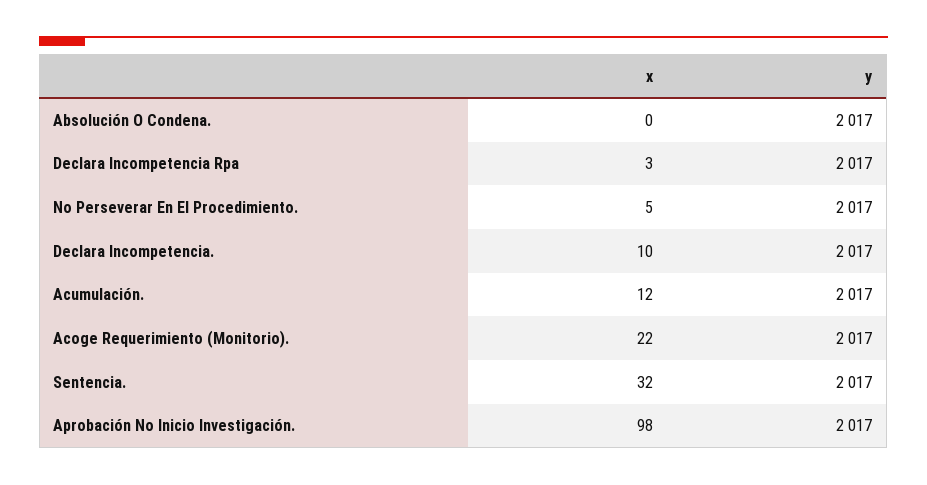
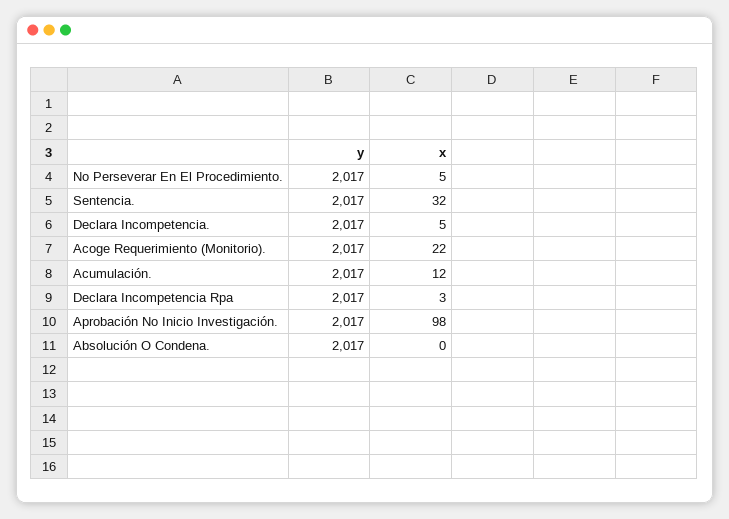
  {
    "x": {
      "Absolución O Condena.": 0,
      "Declara Incompetencia Rpa": 3,
      "No Perseverar En El Procedimiento.": 5,
-     "Declara Incompetencia.": 10,
+     "Declara Incompetencia.": 5,
      "Acumulación.": 12,
      "Acoge Requerimiento (Monitorio).": 22,
      "Sentencia.": 32,
      "Aprobación No Inicio Investigación.": 98
    },
    "y": {
      "Absolución O Condena.": 2017,
      "Declara Incompetencia Rpa": 2017,
      "No Perseverar En El Procedimiento.": 2017,
      "Declara Incompetencia.": 2017,
      "Acumulación.": 2017,
      "Acoge Requerimiento (Monitorio).": 2017,
      "Sentencia.": 2017,
      "Aprobación No Inicio Investigación.": 2017
    }
  }

